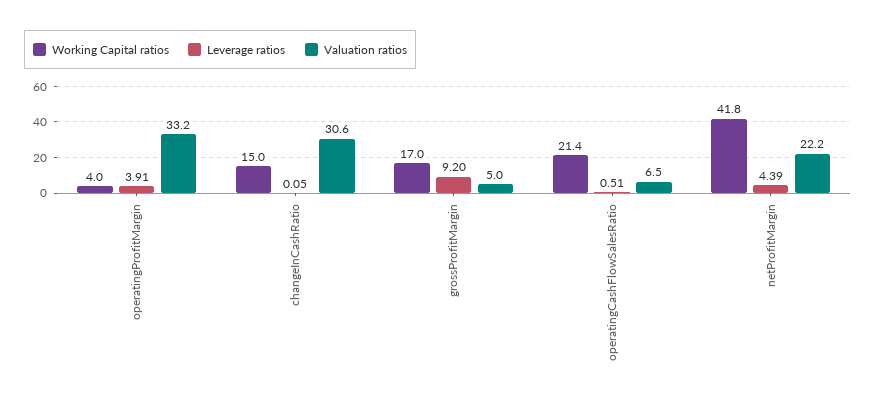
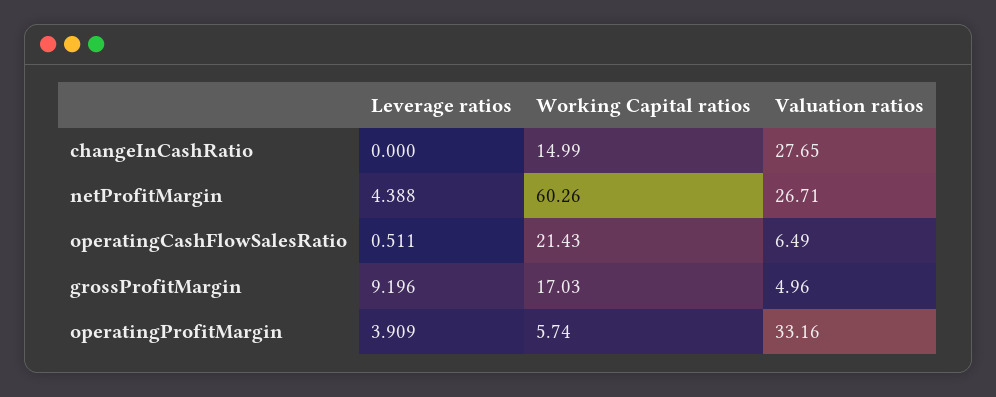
  {
    "Working Capital ratios": {
-     "operatingProfitMargin": 4,
+     "operatingProfitMargin": 5.74,
      "changeInCashRatio": 14.99,
      "grossProfitMargin": 17.03,
      "operatingCashFlowSalesRatio": 21.43,
-     "netProfitMargin": 41.8
+     "netProfitMargin": 60.26
    },
    "Leverage ratios": {
      "operatingProfitMargin": 3.909,
-     "changeInCashRatio": 0.05,
+     "changeInCashRatio": 0,
      "grossProfitMargin": 9.196,
      "operatingCashFlowSalesRatio": 0.511,
      "netProfitMargin": 4.388
    },
    "Valuation ratios": {
      "operatingProfitMargin": 33.16,
-     "changeInCashRatio": 30.6,
+     "changeInCashRatio": 27.65,
      "grossProfitMargin": 4.96,
      "operatingCashFlowSalesRatio": 6.49,
-     "netProfitMargin": 22.2
+     "netProfitMargin": 26.71
    }
  }

